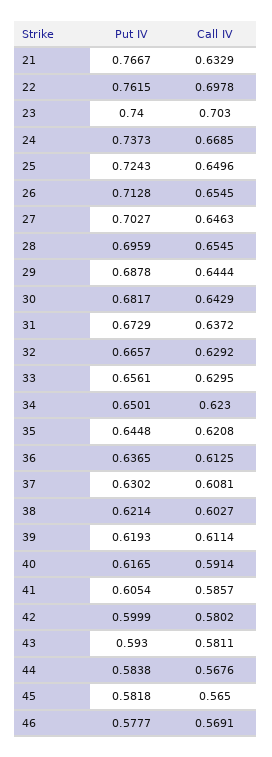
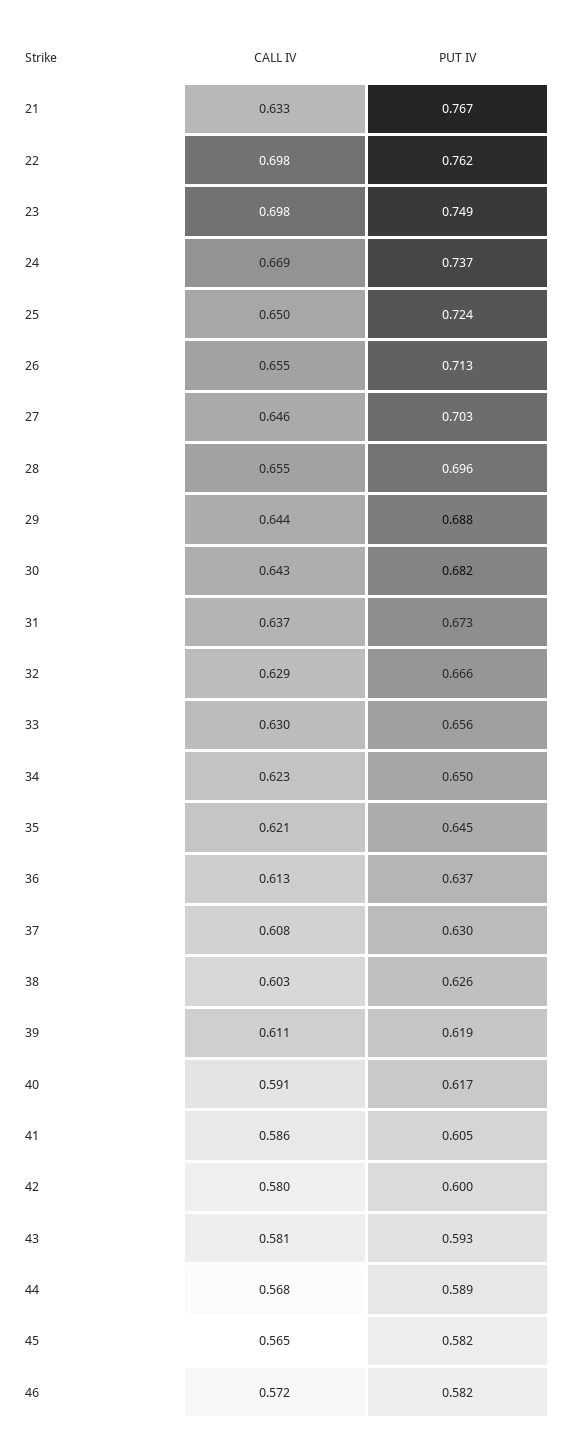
  {
    "Put IV": {
      "21": 0.7667,
      "22": 0.7615,
-     "23": 0.74,
+     "23": 0.749,
      "24": 0.7373,
      "25": 0.7243,
      "26": 0.7128,
      "27": 0.7027,
      "28": 0.6959,
      "29": 0.6878,
      "30": 0.6817,
      "31": 0.6729,
      "32": 0.6657,
      "33": 0.6561,
      "34": 0.6501,
      "35": 0.6448,
      "36": 0.6365,
      "37": 0.6302,
-     "38": 0.6214,
+     "38": 0.626,
      "39": 0.6193,
      "40": 0.6165,
      "41": 0.6054,
      "42": 0.5999,
      "43": 0.593,
-     "44": 0.5838,
+     "44": 0.589,
      "45": 0.5818,
-     "46": 0.5777
+     "46": 0.582
    },
    "Call IV": {
      "21": 0.6329,
      "22": 0.6978,
-     "23": 0.703,
+     "23": 0.698,
      "24": 0.6685,
      "25": 0.6496,
      "26": 0.6545,
      "27": 0.6463,
      "28": 0.6545,
      "29": 0.6444,
      "30": 0.6429,
      "31": 0.6372,
      "32": 0.6292,
      "33": 0.6295,
      "34": 0.623,
      "35": 0.6208,
      "36": 0.6125,
      "37": 0.6081,
      "38": 0.6027,
      "39": 0.6114,
      "40": 0.5914,
      "41": 0.5857,
      "42": 0.5802,
      "43": 0.5811,
      "44": 0.5676,
      "45": 0.565,
-     "46": 0.5691
+     "46": 0.572
    }
  }

